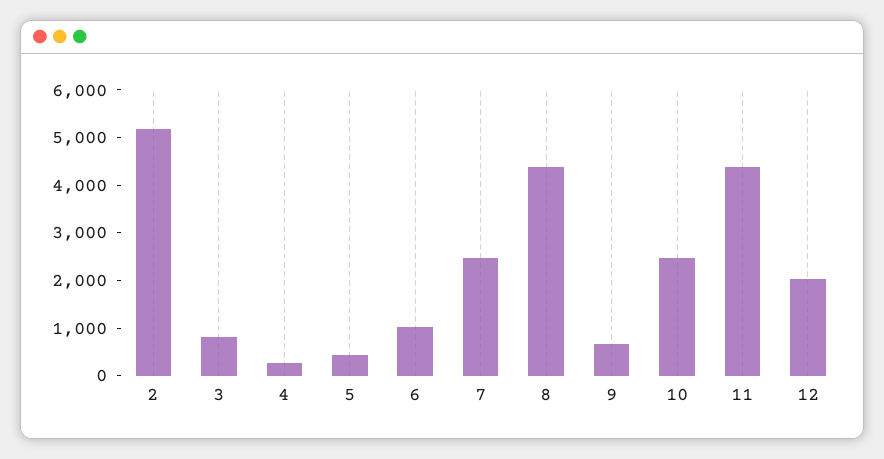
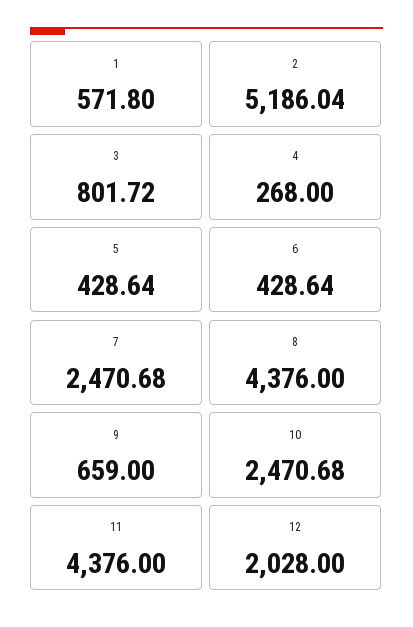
  {
    "2": 5186.04,
    "3": 801.72,
    "4": 268,
    "5": 428.64,
-   "6": 1000,
+   "6": 428.64,
    "7": 2470.68,
    "8": 4376,
    "9": 659,
    "10": 2470.68,
    "11": 4376,
-   "12": 2028
+   "12": 2028,
+   "1": 571.8
  }

